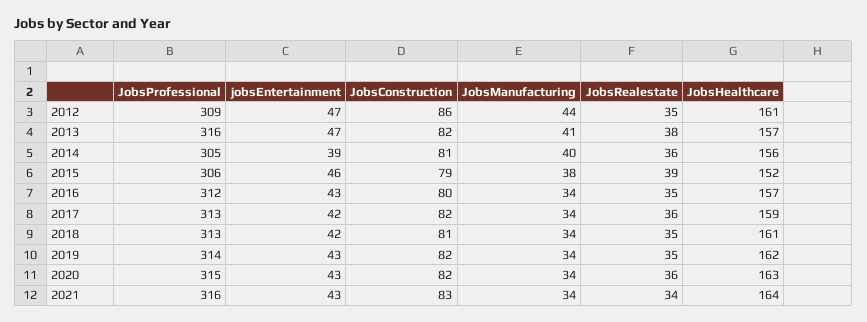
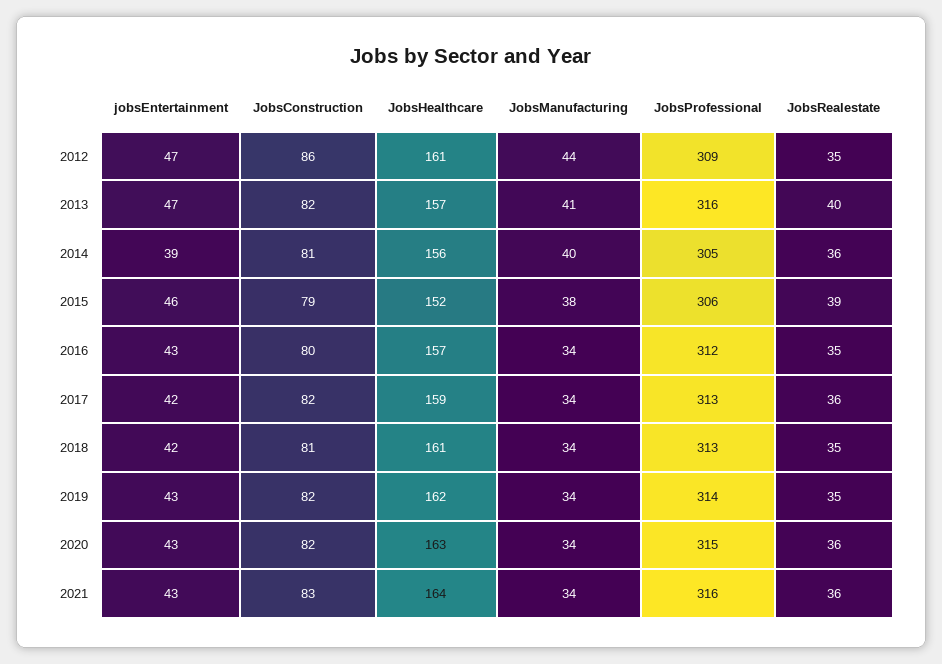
  {
    "JobsProfessional": {
      "2012": 309,
      "2013": 316,
      "2014": 305,
      "2015": 306,
      "2016": 312,
      "2017": 313,
      "2018": 313,
      "2019": 314,
      "2020": 315,
      "2021": 316
    },
    "jobsEntertainment": {
      "2012": 47,
      "2013": 47,
      "2014": 39,
      "2015": 46,
      "2016": 43,
      "2017": 42,
      "2018": 42,
      "2019": 43,
      "2020": 43,
      "2021": 43
    },
    "JobsConstruction": {
      "2012": 86,
      "2013": 82,
      "2014": 81,
      "2015": 79,
      "2016": 80,
      "2017": 82,
      "2018": 81,
      "2019": 82,
      "2020": 82,
      "2021": 83
    },
    "JobsManufacturing": {
      "2012": 44,
      "2013": 41,
      "2014": 40,
      "2015": 38,
      "2016": 34,
      "2017": 34,
      "2018": 34,
      "2019": 34,
      "2020": 34,
      "2021": 34
    },
    "JobsRealestate": {
      "2012": 35,
-     "2013": 38,
+     "2013": 40,
      "2014": 36,
      "2015": 39,
      "2016": 35,
      "2017": 36,
      "2018": 35,
      "2019": 35,
      "2020": 36,
-     "2021": 34
+     "2021": 36
    },
    "JobsHealthcare": {
      "2012": 161,
      "2013": 157,
      "2014": 156,
      "2015": 152,
      "2016": 157,
      "2017": 159,
      "2018": 161,
      "2019": 162,
      "2020": 163,
      "2021": 164
    }
  }

